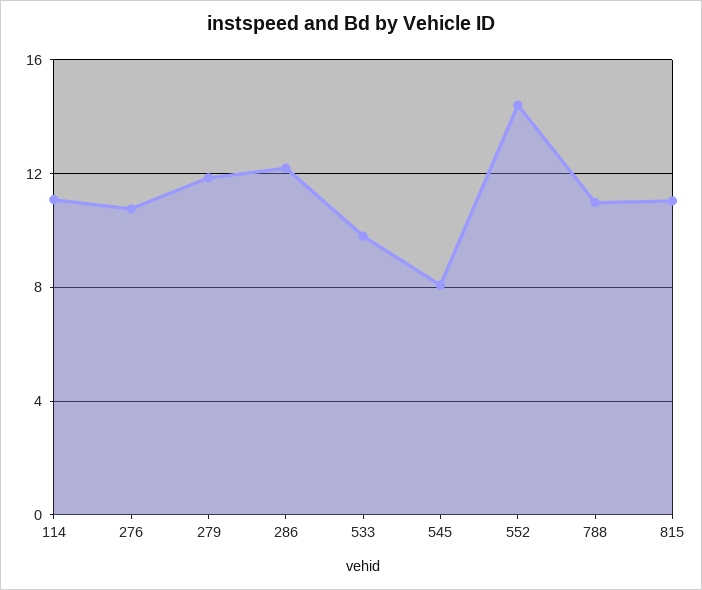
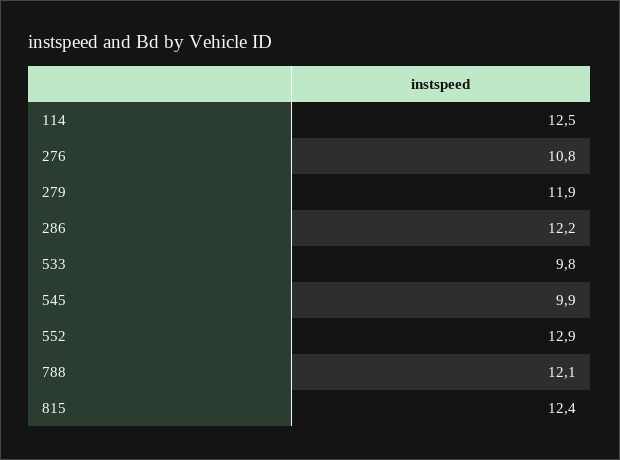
  {
-   "114": 11,
+   "114": 12.5,
    "276": 10.8,
    "279": 11.9,
    "286": 12.2,
    "533": 9.8,
-   "545": 8,
+   "545": 9.9,
-   "552": 14.5,
+   "552": 12.9,
-   "788": 11,
+   "788": 12.1,
-   "815": 11
+   "815": 12.4
  }

